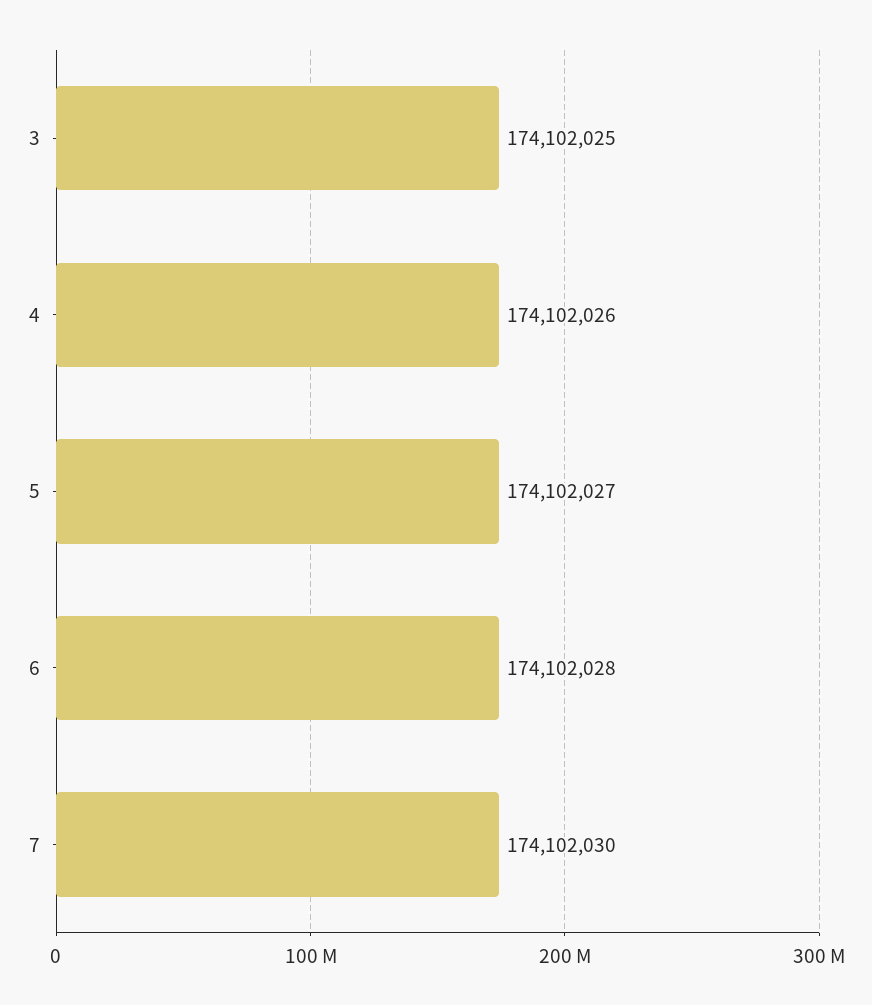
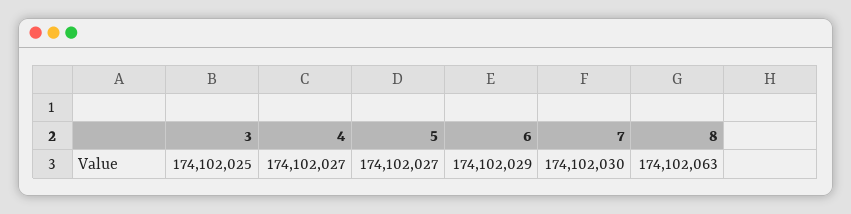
  {
    "3": 174102025,
-   "4": 174102026,
+   "4": 174102027,
    "5": 174102027,
-   "6": 174102028,
+   "6": 174102029,
-   "7": 174102030
+   "7": 174102030,
+   "8": 174102063
  }

